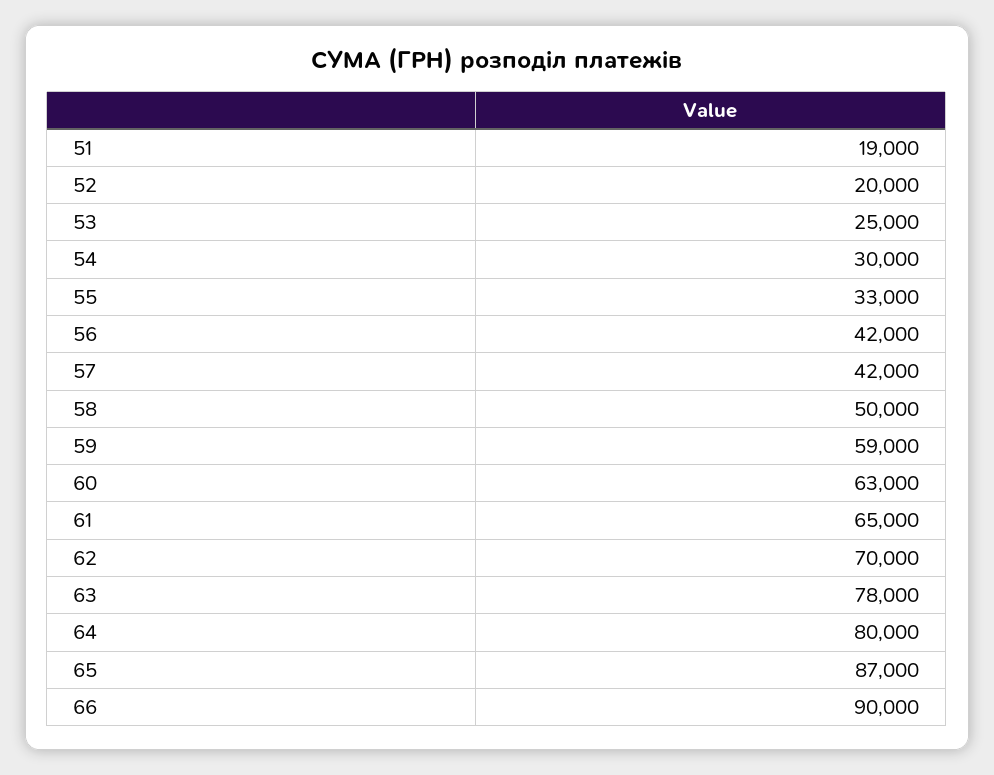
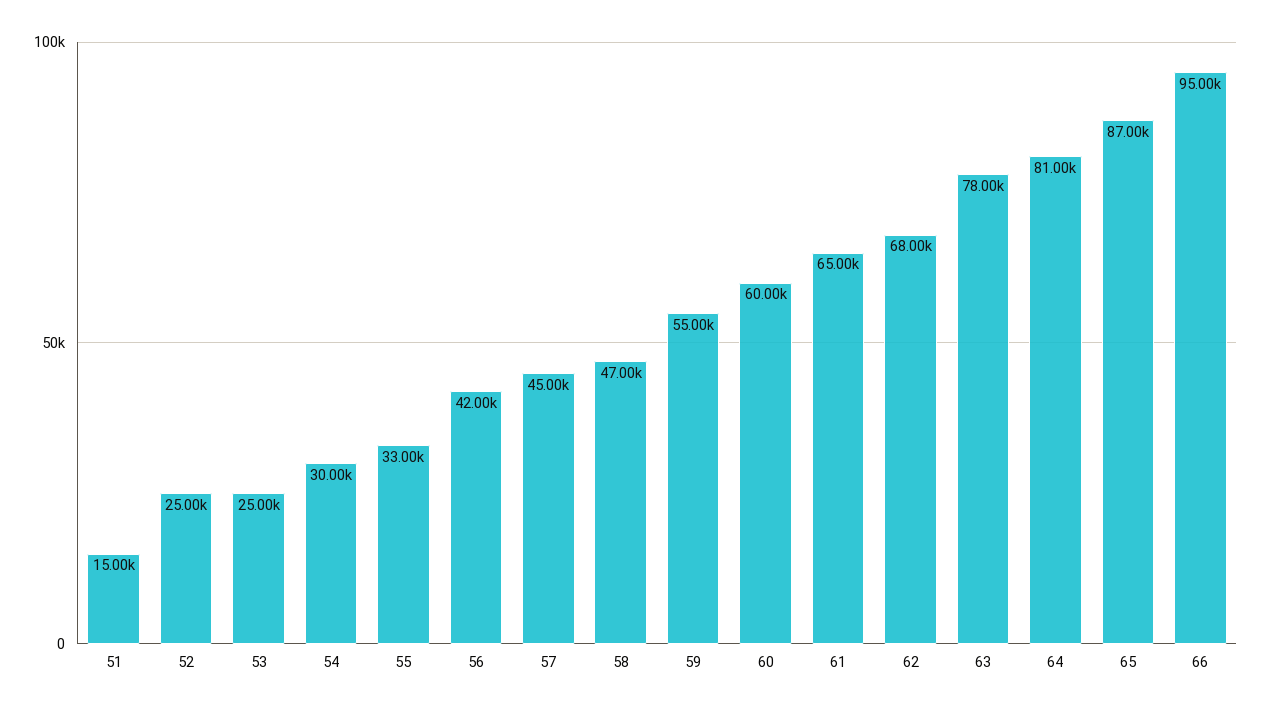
  {
-   "51": 19000,
+   "51": 15000,
-   "52": 20000,
+   "52": 25000,
    "53": 25000,
    "54": 30000,
    "55": 33000,
    "56": 42000,
-   "57": 42000,
+   "57": 45000,
-   "58": 50000,
+   "58": 47000,
-   "59": 59000,
+   "59": 55000,
-   "60": 63000,
+   "60": 60000,
    "61": 65000,
-   "62": 70000,
+   "62": 68000,
    "63": 78000,
-   "64": 80000,
+   "64": 81000,
    "65": 87000,
-   "66": 90000
+   "66": 95000
  }

